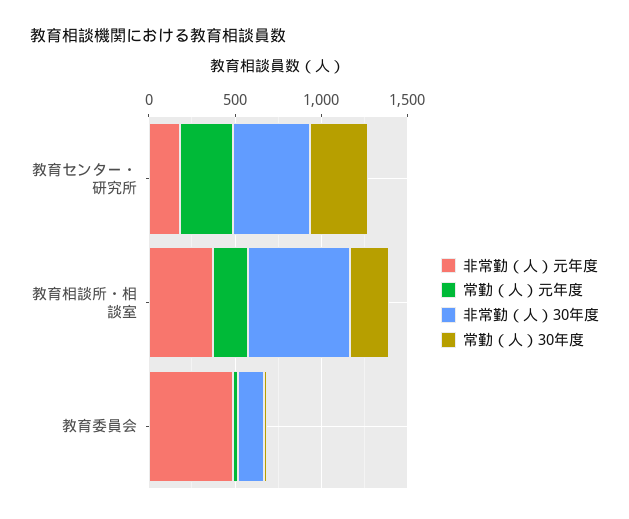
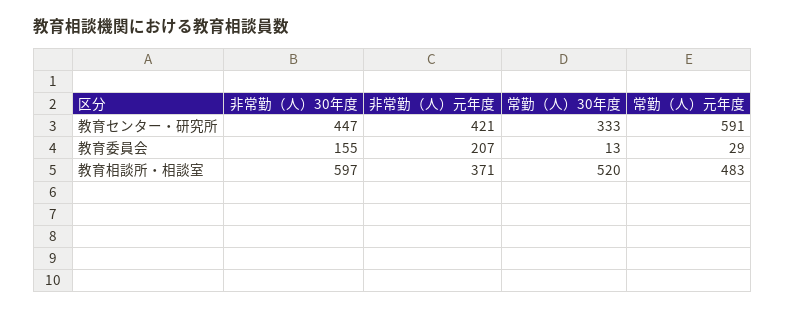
  {
    "非常勤（人）元年度": {
-     "教育センター・研究所": 200,
+     "教育センター・研究所": 421,
      "教育相談所・相談室": 371,
-     "教育委員会": 500
+     "教育委員会": 207
    },
    "常勤（人）元年度": {
-     "教育センター・研究所": 300,
+     "教育センター・研究所": 591,
-     "教育相談所・相談室": 200,
+     "教育相談所・相談室": 483,
      "教育委員会": 29
    },
    "非常勤（人）30年度": {
      "教育センター・研究所": 447,
      "教育相談所・相談室": 597,
      "教育委員会": 155
    },
    "常勤（人）30年度": {
      "教育センター・研究所": 333,
-     "教育相談所・相談室": 200,
+     "教育相談所・相談室": 520,
      "教育委員会": 13
    }
  }

